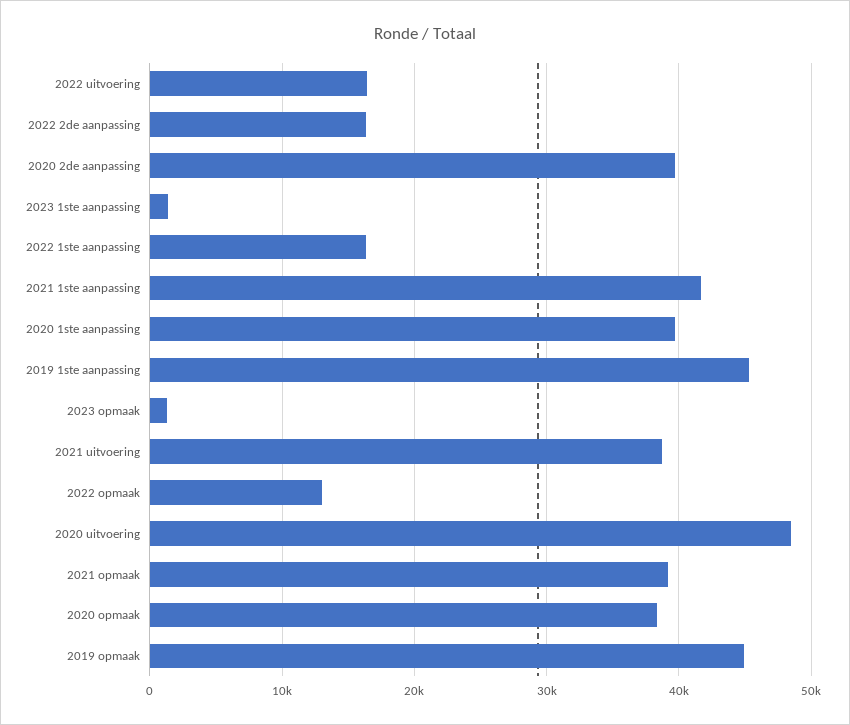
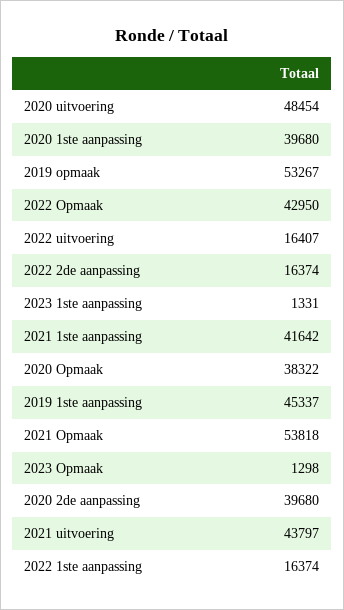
  {
    "2022 uitvoering": 16407,
    "2022 2de aanpassing": 16374,
    "2020 2de aanpassing": 39680,
    "2023 1ste aanpassing": 1331,
    "2022 1ste aanpassing": 16374,
    "2021 1ste aanpassing": 41642,
    "2020 1ste aanpassing": 39680,
    "2019 1ste aanpassing": 45337,
    "2023 opmaak": 1298,
-   "2021 uitvoering": 39000,
+   "2021 uitvoering": 43797,
-   "2022 opmaak": 13000,
+   "2022 opmaak": 42950,
    "2020 uitvoering": 48454,
-   "2021 opmaak": 39000,
+   "2021 opmaak": 53818,
    "2020 opmaak": 38322,
-   "2019 opmaak": 45000
+   "2019 opmaak": 53267
  }

